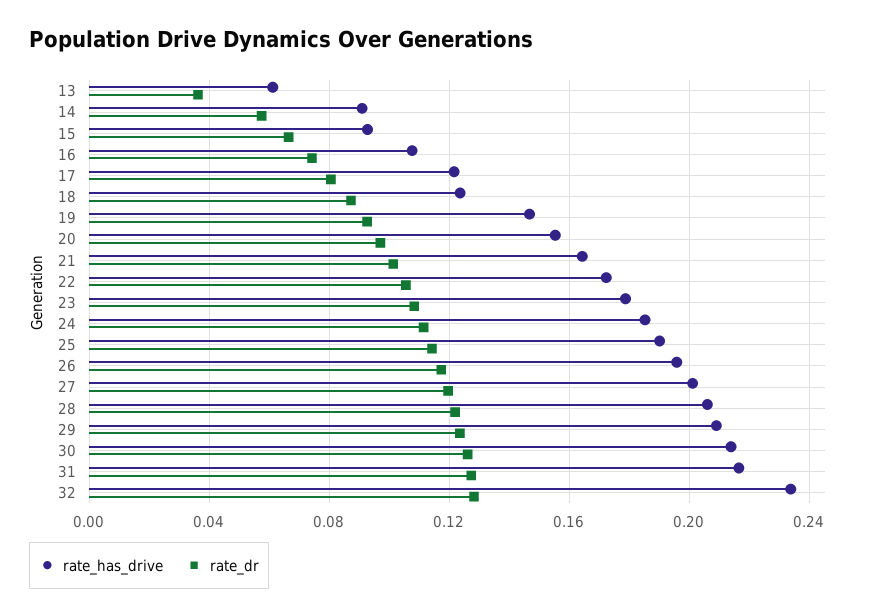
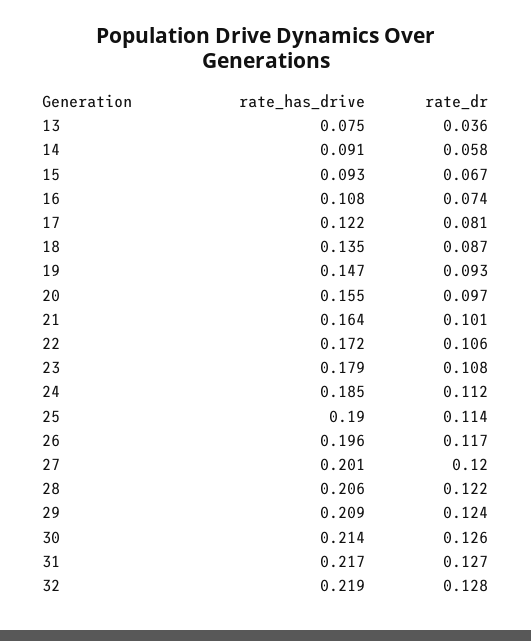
  {
    "rate_has_drive": {
-     "13": 0.06,
+     "13": 0.075,
      "14": 0.091,
      "15": 0.093,
      "16": 0.108,
      "17": 0.122,
-     "18": 0.125,
+     "18": 0.135,
      "19": 0.147,
      "20": 0.155,
      "21": 0.164,
      "22": 0.172,
      "23": 0.179,
      "24": 0.185,
      "25": 0.19,
      "26": 0.196,
      "27": 0.201,
      "28": 0.206,
      "29": 0.209,
      "30": 0.214,
      "31": 0.217,
-     "32": 0.235
+     "32": 0.219
    },
    "rate_dr": {
      "13": 0.036,
      "14": 0.058,
      "15": 0.067,
      "16": 0.074,
      "17": 0.081,
      "18": 0.087,
      "19": 0.093,
      "20": 0.097,
      "21": 0.101,
      "22": 0.106,
      "23": 0.108,
      "24": 0.112,
      "25": 0.114,
      "26": 0.117,
      "27": 0.12,
      "28": 0.122,
      "29": 0.124,
      "30": 0.126,
      "31": 0.127,
      "32": 0.128
    }
  }

